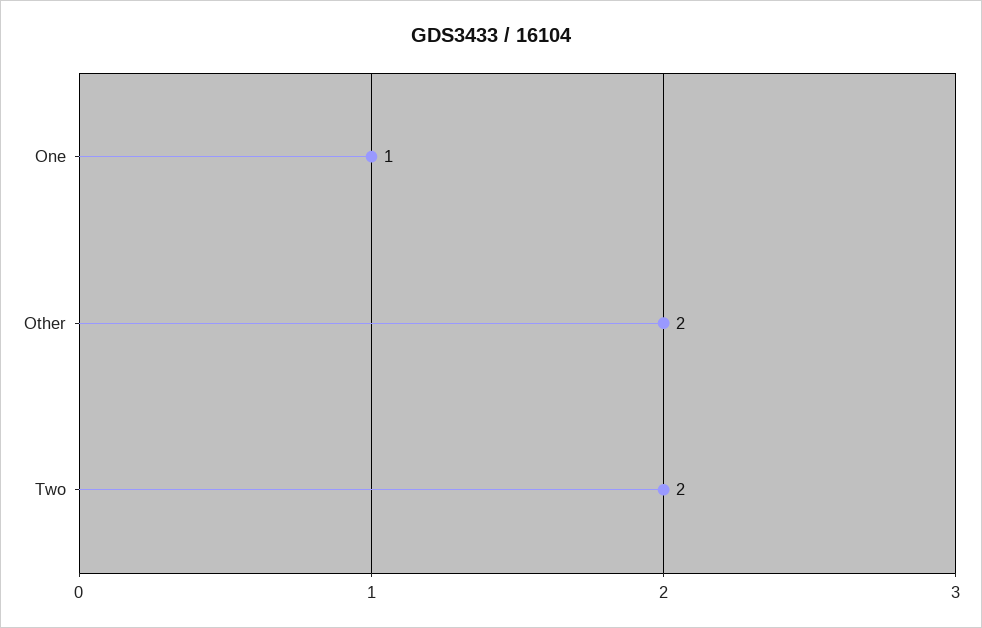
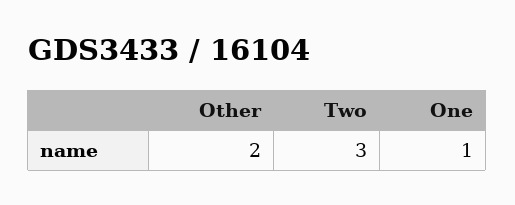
  {
    "One": 1,
    "Other": 2,
-   "Two": 2
+   "Two": 3
  }

